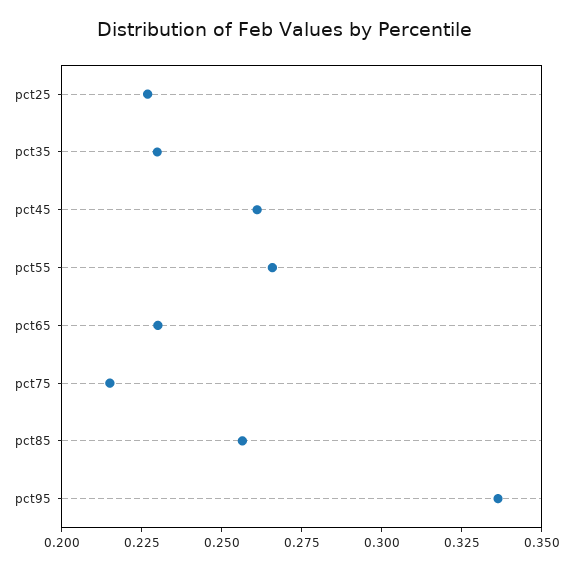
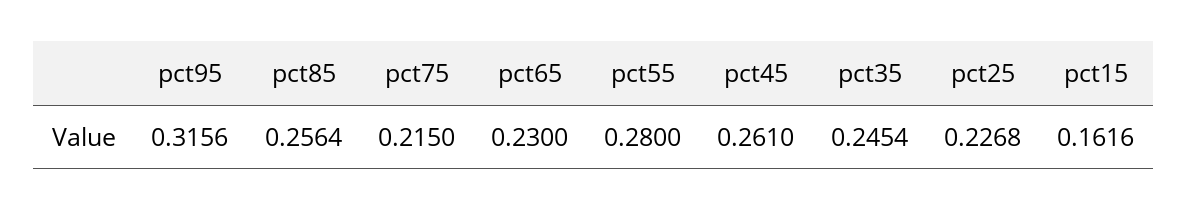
  {
    "pct25": 0.2268,
-   "pct35": 0.23,
+   "pct35": 0.2454,
    "pct45": 0.261,
-   "pct55": 0.265,
+   "pct55": 0.28,
    "pct65": 0.23,
    "pct75": 0.215,
    "pct85": 0.2564,
-   "pct95": 0.335
+   "pct95": 0.3156,
+   "pct15": 0.1616
  }

